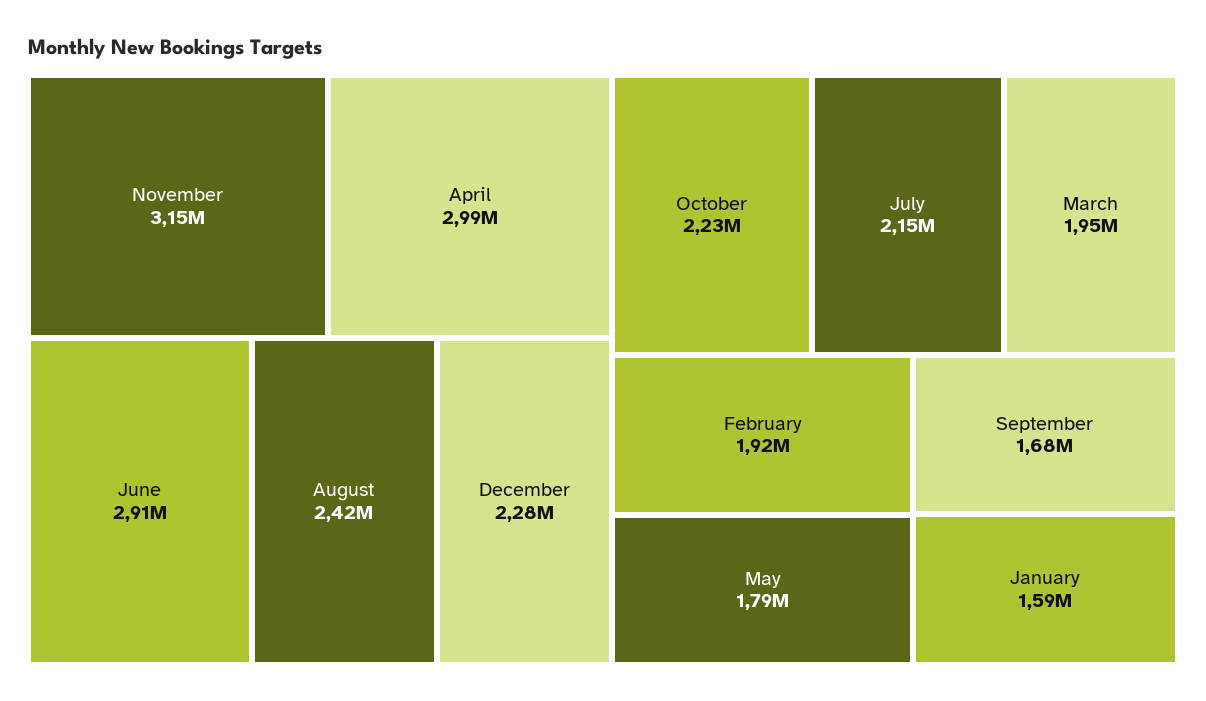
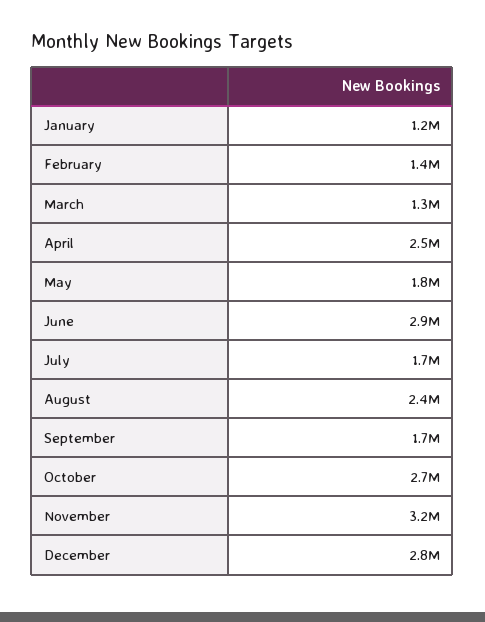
  {
    "November": 3150000,
-   "April": 2990000,
+   "April": 2500000,
    "June": 2910000,
    "August": 2420000,
-   "December": 2280000,
+   "December": 2800000,
-   "October": 2230000,
+   "October": 2700000,
-   "July": 2150000,
+   "July": 1700000,
-   "March": 1950000,
+   "March": 1300000,
-   "February": 1920000,
+   "February": 1400000,
    "May": 1790000,
    "September": 1680000,
-   "January": 1590000
+   "January": 1200000
  }

